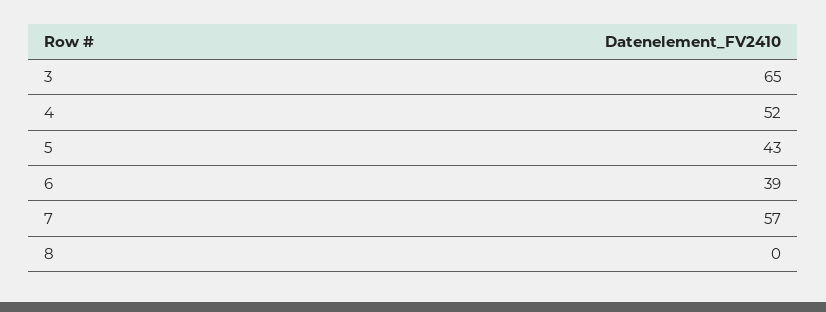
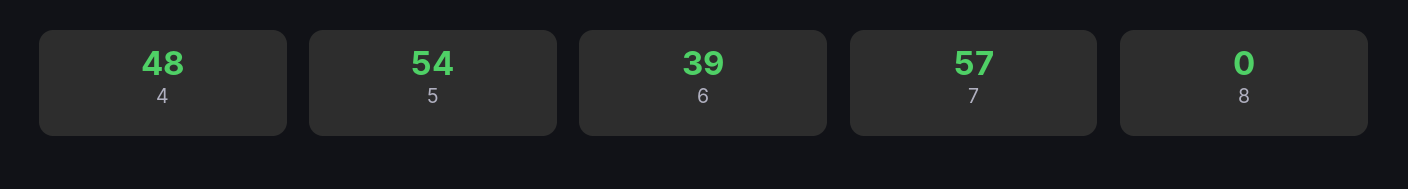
  {
-   "3": 65,
-   "4": 52,
+   "4": 48,
-   "5": 43,
+   "5": 54,
    "6": 39,
    "7": 57,
    "8": 0
  }

